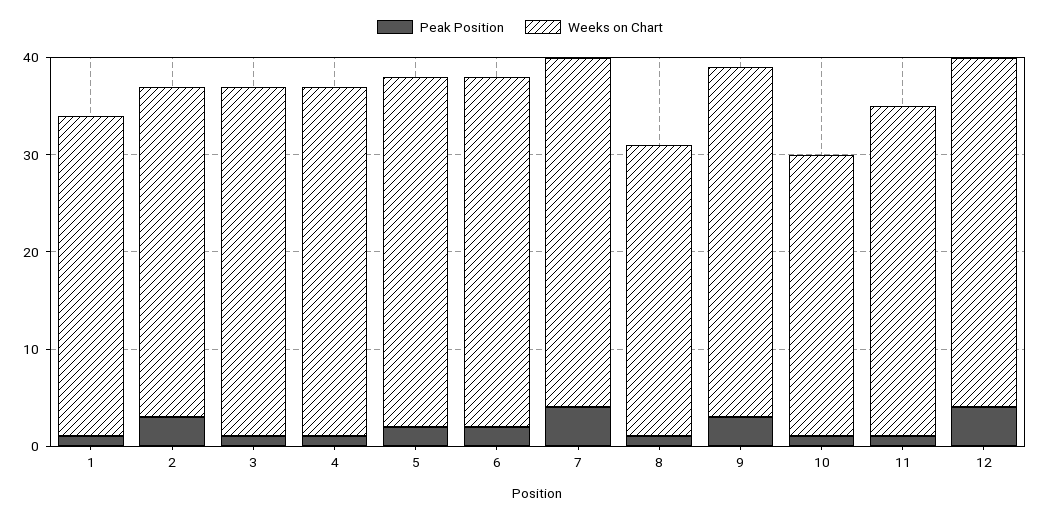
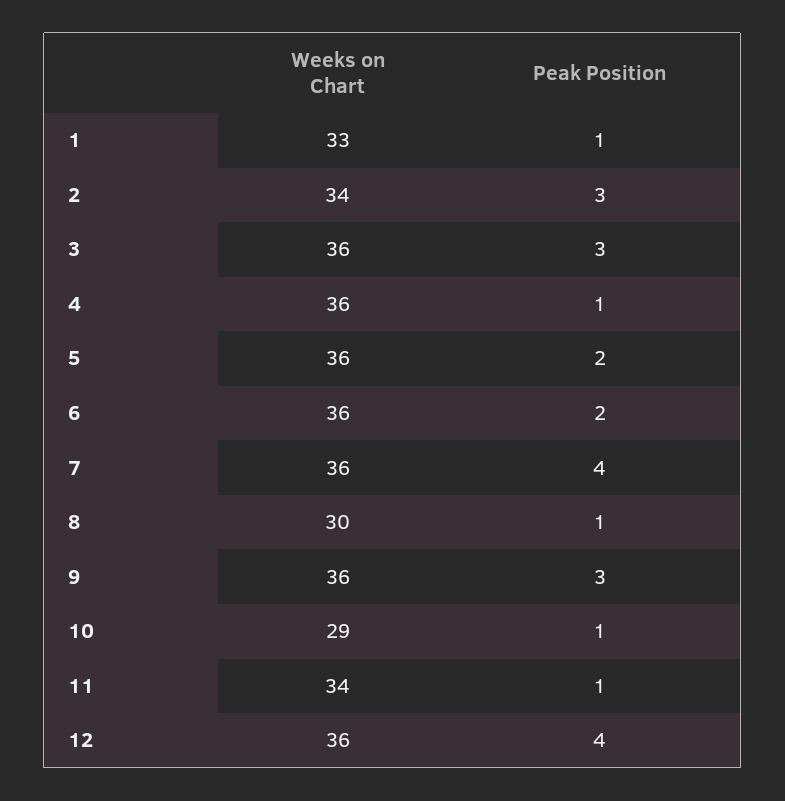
  {
    "Peak Position": {
      "1": 1,
      "2": 3,
-     "3": 1,
+     "3": 3,
      "4": 1,
      "5": 2,
      "6": 2,
      "7": 4,
      "8": 1,
      "9": 3,
      "10": 1,
      "11": 1,
      "12": 4
    },
    "Weeks on Chart": {
      "1": 33,
      "2": 34,
      "3": 36,
      "4": 36,
      "5": 36,
      "6": 36,
      "7": 36,
      "8": 30,
      "9": 36,
      "10": 29,
      "11": 34,
      "12": 36
    }
  }

